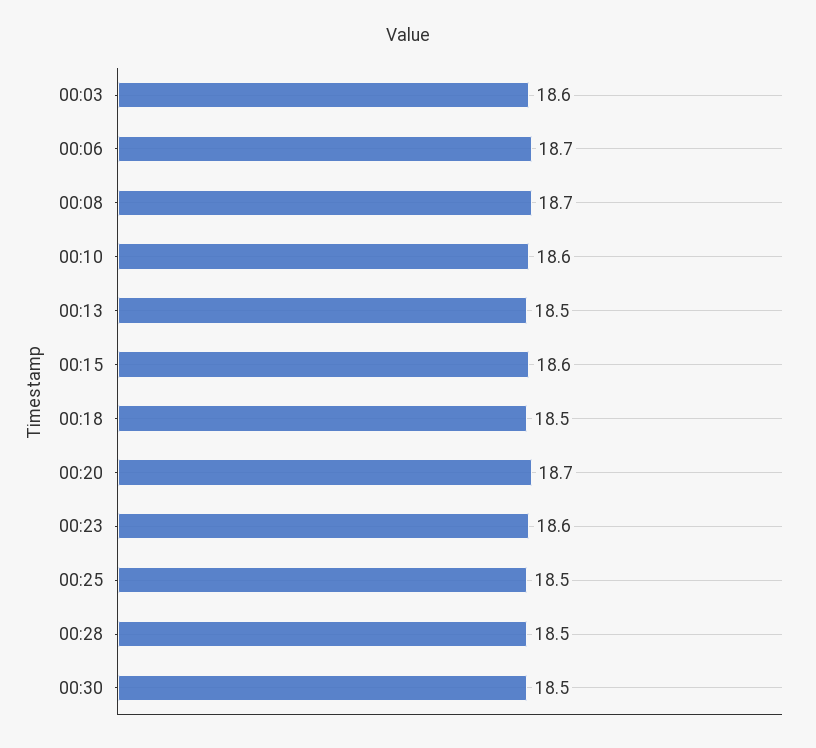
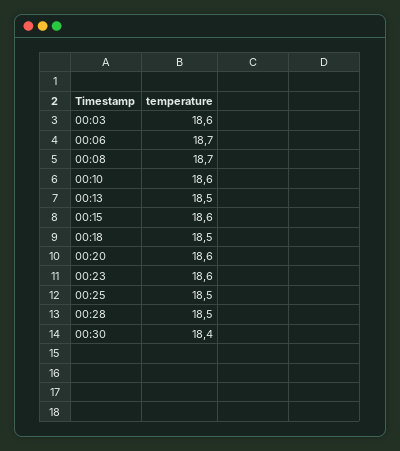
  {
    "00:03": 18.6,
    "00:06": 18.7,
    "00:08": 18.7,
    "00:10": 18.6,
    "00:13": 18.5,
    "00:15": 18.6,
    "00:18": 18.5,
-   "00:20": 18.7,
+   "00:20": 18.6,
    "00:23": 18.6,
    "00:25": 18.5,
    "00:28": 18.5,
-   "00:30": 18.5
+   "00:30": 18.4
  }

